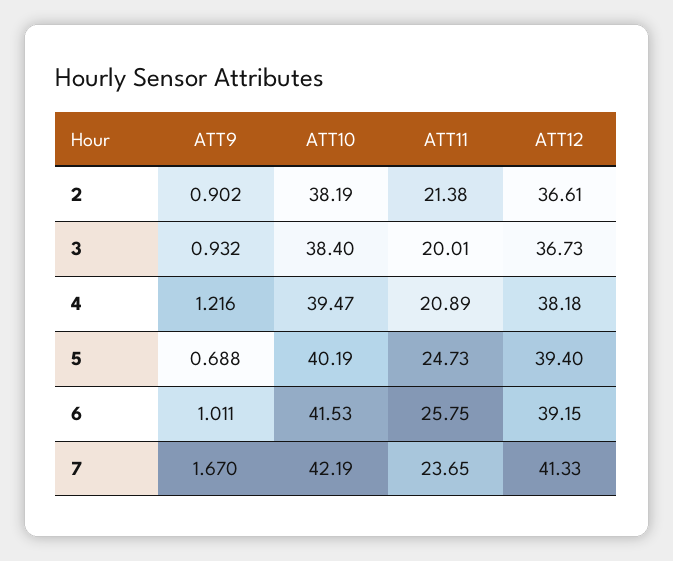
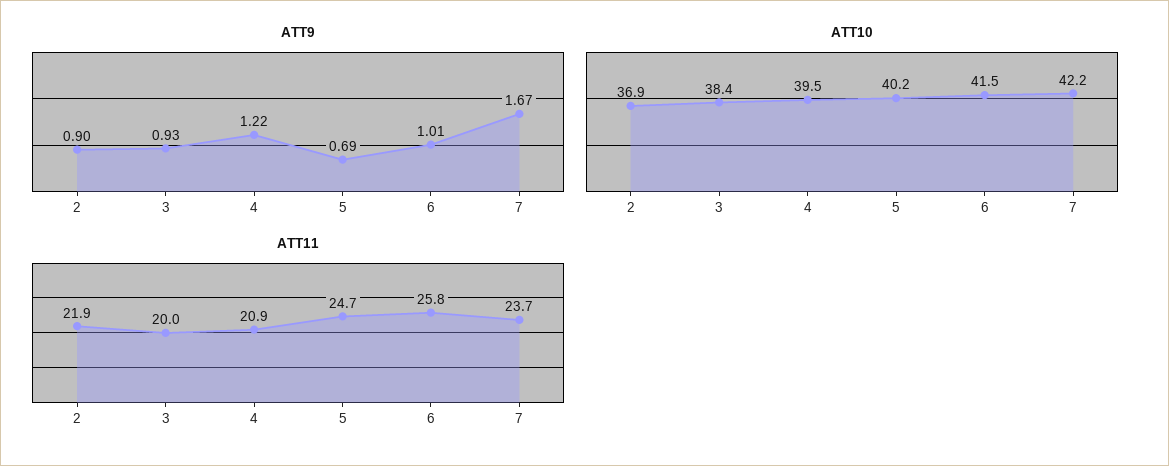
  {
    "ATT9": {
      "2": 0.902,
      "3": 0.932,
      "4": 1.216,
      "5": 0.688,
      "6": 1.011,
      "7": 1.67
    },
    "ATT10": {
-     "2": 38.19,
+     "2": 36.9,
      "3": 38.4,
      "4": 39.47,
      "5": 40.19,
      "6": 41.53,
      "7": 42.19
    },
    "ATT11": {
-     "2": 21.38,
+     "2": 21.9,
      "3": 20.01,
      "4": 20.89,
      "5": 24.73,
      "6": 25.75,
      "7": 23.65
-   },
+   }
-   "ATT12": {
-     "2": 36.61,
-     "3": 36.73,
-     "4": 38.18,
-     "5": 39.4,
-     "6": 39.15,
-     "7": 41.33
-   }
  }

